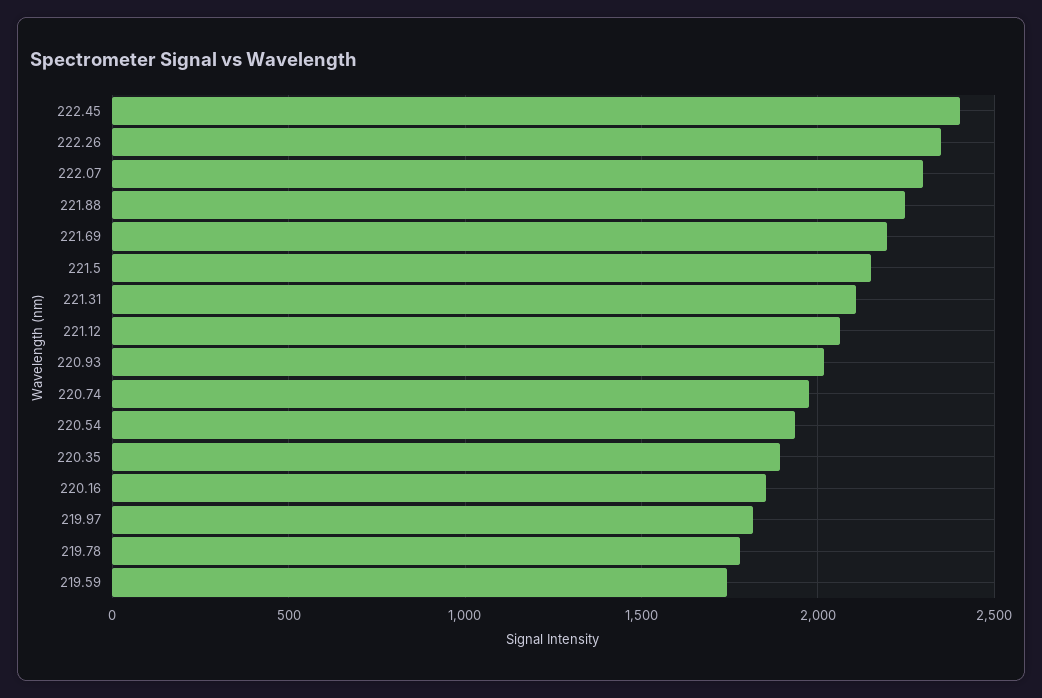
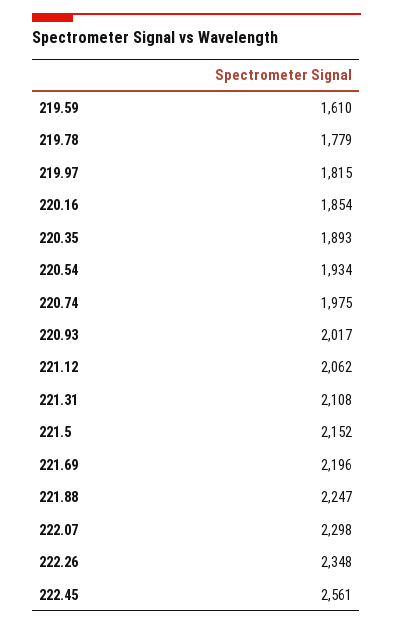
  {
-   "222.45": 2400,
+   "222.45": 2561,
    "222.26": 2348,
    "222.07": 2298,
    "221.88": 2247,
    "221.69": 2196,
    "221.5": 2152,
    "221.31": 2108,
    "221.12": 2062,
    "220.93": 2017,
    "220.74": 1975,
    "220.54": 1934,
    "220.35": 1893,
    "220.16": 1854,
    "219.97": 1815,
    "219.78": 1779,
-   "219.59": 1750
+   "219.59": 1610
  }

